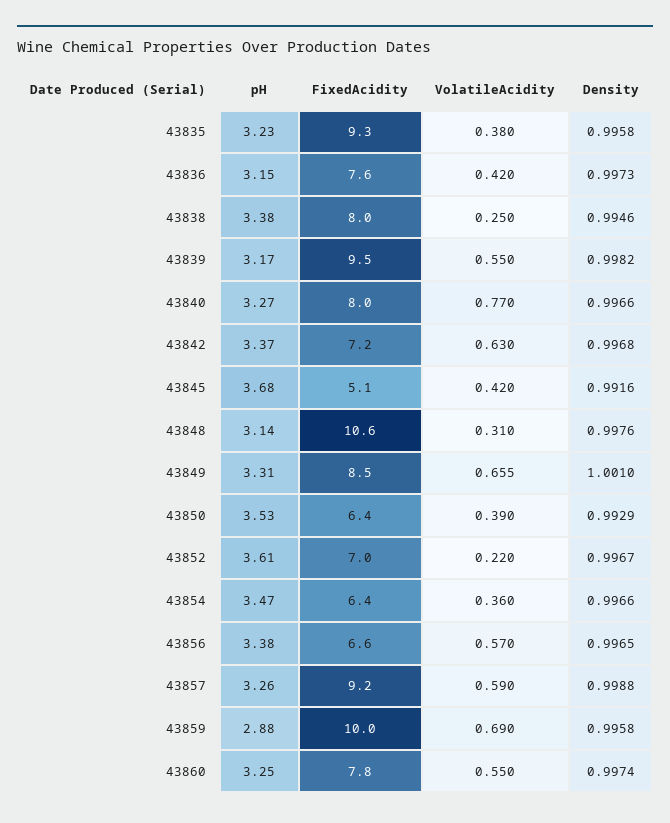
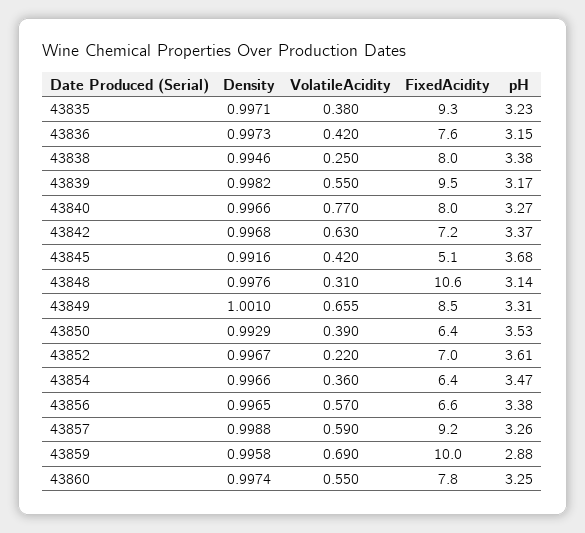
  {
    "pH": {
      "43835": 3.23,
      "43836": 3.15,
      "43838": 3.38,
      "43839": 3.17,
      "43840": 3.27,
      "43842": 3.37,
      "43845": 3.68,
      "43848": 3.14,
      "43849": 3.31,
      "43850": 3.53,
      "43852": 3.61,
      "43854": 3.47,
      "43856": 3.38,
      "43857": 3.26,
      "43859": 2.88,
      "43860": 3.25
    },
    "FixedAcidity": {
      "43835": 9.3,
      "43836": 7.6,
      "43838": 8,
      "43839": 9.5,
      "43840": 8,
      "43842": 7.2,
      "43845": 5.1,
      "43848": 10.6,
      "43849": 8.5,
      "43850": 6.4,
      "43852": 7,
      "43854": 6.4,
      "43856": 6.6,
      "43857": 9.2,
      "43859": 10,
      "43860": 7.8
    },
    "VolatileAcidity": {
      "43835": 0.38,
      "43836": 0.42,
      "43838": 0.25,
      "43839": 0.55,
      "43840": 0.77,
      "43842": 0.63,
      "43845": 0.42,
      "43848": 0.31,
      "43849": 0.655,
      "43850": 0.39,
      "43852": 0.22,
      "43854": 0.36,
      "43856": 0.57,
      "43857": 0.59,
      "43859": 0.69,
      "43860": 0.55
    },
    "Density": {
-     "43835": 0.9958,
+     "43835": 0.9971,
      "43836": 0.9973,
      "43838": 0.9946,
      "43839": 0.9982,
      "43840": 0.9966,
      "43842": 0.9968,
      "43845": 0.9916,
      "43848": 0.9976,
      "43849": 1.001,
      "43850": 0.9929,
      "43852": 0.9967,
      "43854": 0.9966,
      "43856": 0.9965,
      "43857": 0.9988,
      "43859": 0.9958,
      "43860": 0.9974
    }
  }

